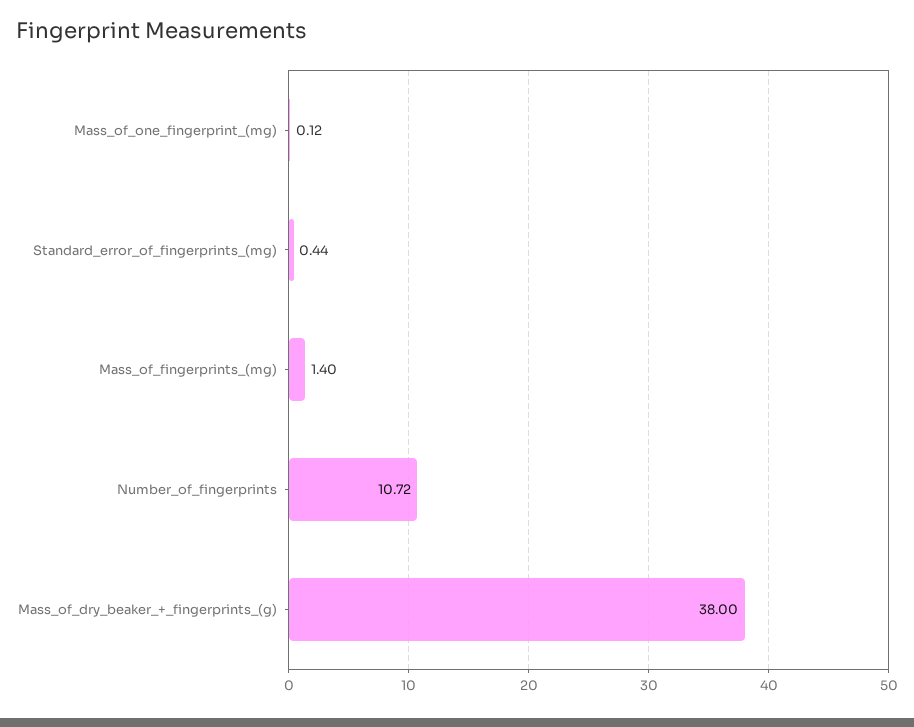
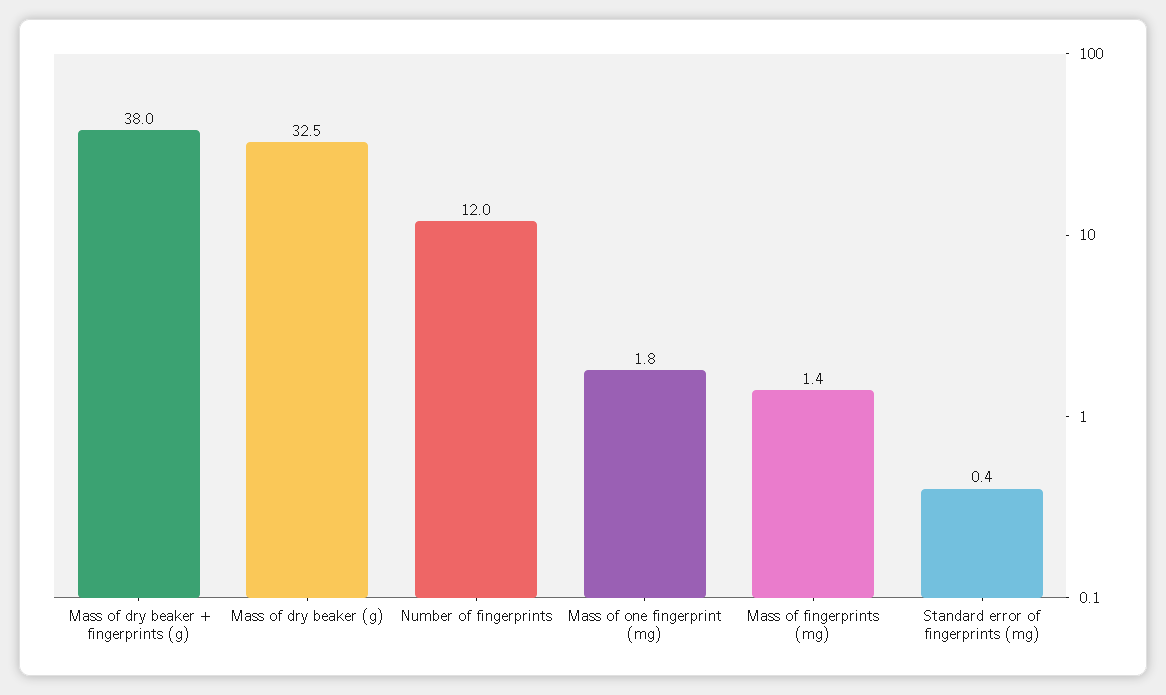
  {
-   "Mass_of_one_fingerprint_(mg)": 0.12,
+   "Mass_of_one_fingerprint_(mg)": 1.8,
    "Standard_error_of_fingerprints_(mg)": 0.44,
    "Mass_of_fingerprints_(mg)": 1.4,
-   "Number_of_fingerprints": 10.72,
+   "Number_of_fingerprints": 12,
-   "Mass_of_dry_beaker_+_fingerprints_(g)": 38
+   "Mass_of_dry_beaker_+_fingerprints_(g)": 38,
+   "Mass of dry beaker (g)": 32.5
  }

